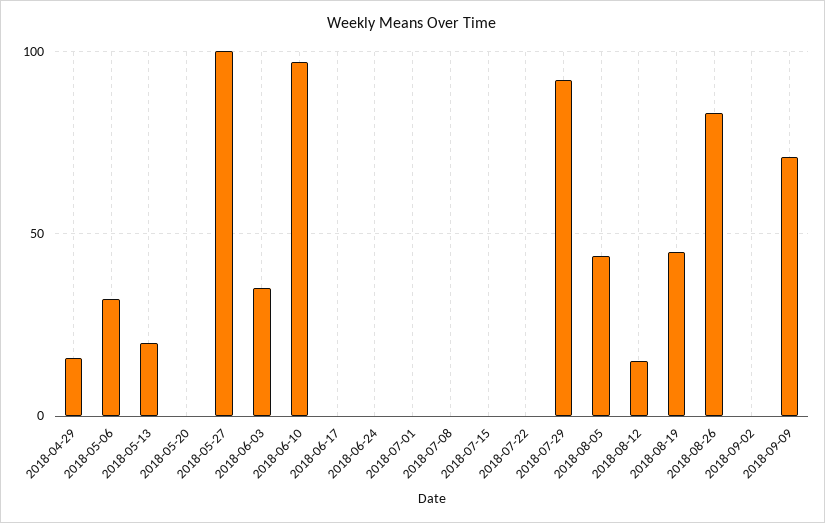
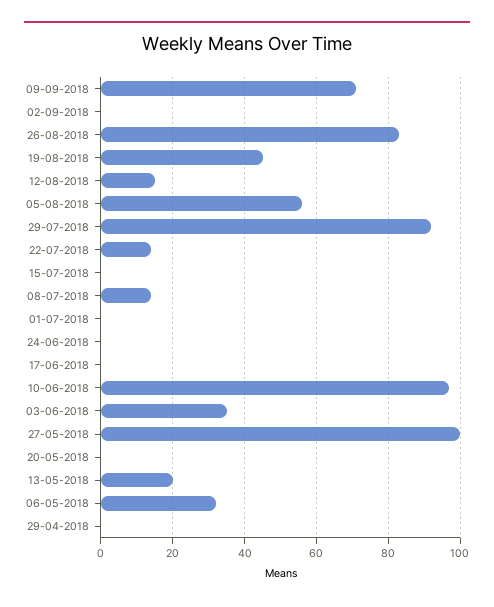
  {
-   "2018-04-29": 15,
+   "2018-04-29": 0,
    "2018-05-06": 30,
    "2018-05-13": 20,
    "2018-05-20": 0,
    "2018-05-27": 100,
    "2018-06-03": 35,
    "2018-06-10": 95,
    "2018-06-17": 0,
    "2018-06-24": 0,
    "2018-07-01": 0,
-   "2018-07-08": 0,
+   "2018-07-08": 15,
    "2018-07-15": 0,
-   "2018-07-22": 0,
+   "2018-07-22": 15,
    "2018-07-29": 90,
-   "2018-08-05": 45,
+   "2018-08-05": 55,
    "2018-08-12": 15,
    "2018-08-19": 45,
    "2018-08-26": 85,
    "2018-09-02": 0,
    "2018-09-09": 70
  }

